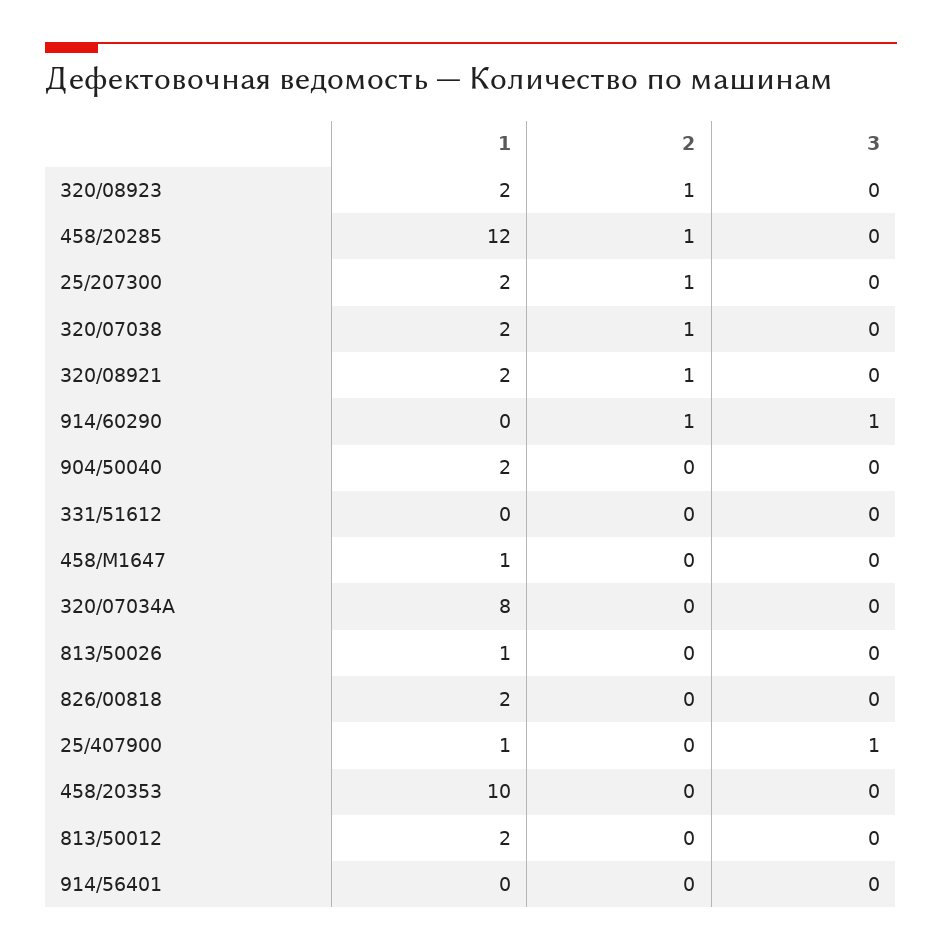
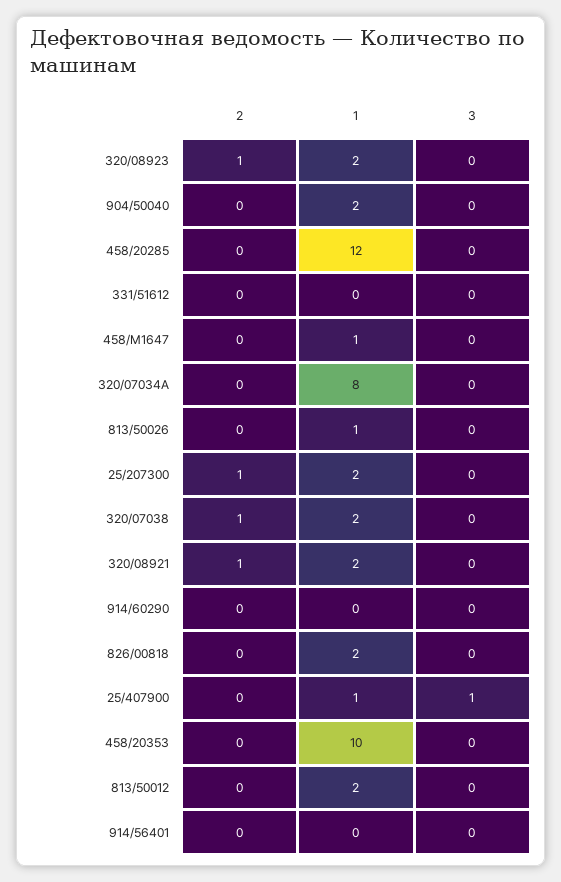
  {
    "1": {
      "320/08923": 2,
      "458/20285": 12,
      "25/207300": 2,
      "320/07038": 2,
      "320/08921": 2,
      "914/60290": 0,
      "904/50040": 2,
      "331/51612": 0,
      "458/М1647": 1,
      "320/07034А": 8,
      "813/50026": 1,
      "826/00818": 2,
      "25/407900": 1,
      "458/20353": 10,
      "813/50012": 2,
      "914/56401": 0
    },
    "2": {
      "320/08923": 1,
-     "458/20285": 1,
+     "458/20285": 0,
      "25/207300": 1,
      "320/07038": 1,
      "320/08921": 1,
-     "914/60290": 1,
+     "914/60290": 0,
      "904/50040": 0,
      "331/51612": 0,
      "458/М1647": 0,
      "320/07034А": 0,
      "813/50026": 0,
      "826/00818": 0,
      "25/407900": 0,
      "458/20353": 0,
      "813/50012": 0,
      "914/56401": 0
    },
    "3": {
      "320/08923": 0,
      "458/20285": 0,
      "25/207300": 0,
      "320/07038": 0,
      "320/08921": 0,
-     "914/60290": 1,
+     "914/60290": 0,
      "904/50040": 0,
      "331/51612": 0,
      "458/М1647": 0,
      "320/07034А": 0,
      "813/50026": 0,
      "826/00818": 0,
      "25/407900": 1,
      "458/20353": 0,
      "813/50012": 0,
      "914/56401": 0
    }
  }

